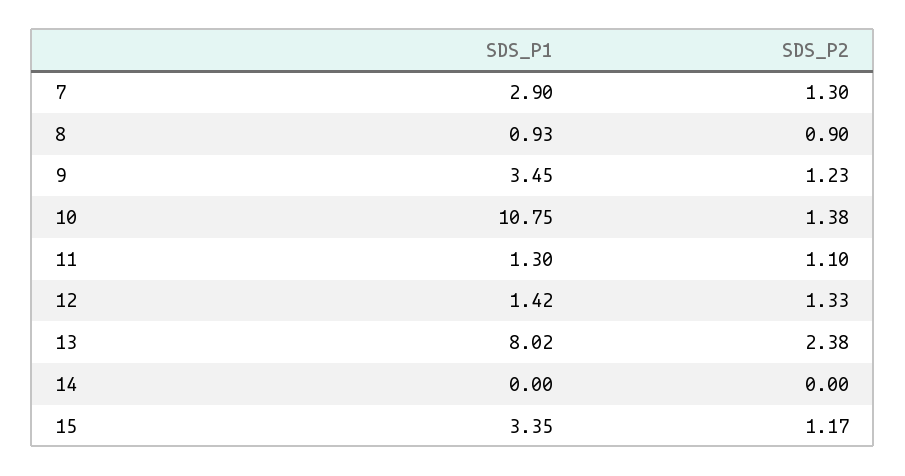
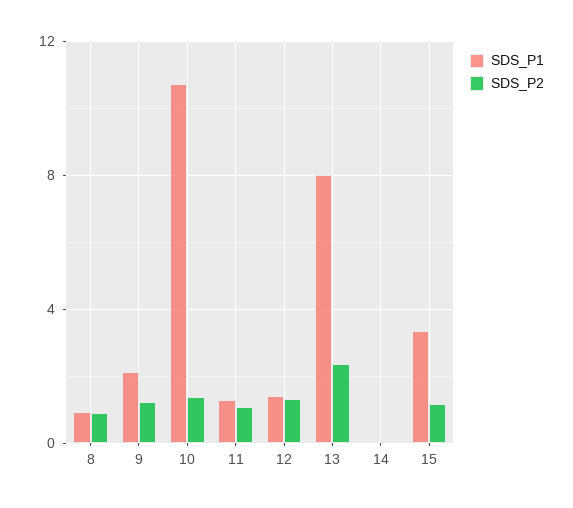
  {
    "SDS_P1": {
-     "7": 2.9,
      "8": 0.93,
-     "9": 3.45,
+     "9": 2,
      "10": 10.75,
      "11": 1.3,
      "12": 1.42,
      "13": 8.02,
      "14": 0,
      "15": 3.35
    },
    "SDS_P2": {
-     "7": 1.3,
      "8": 0.9,
      "9": 1.23,
      "10": 1.38,
      "11": 1.1,
      "12": 1.33,
      "13": 2.38,
      "14": 0,
      "15": 1.17
    }
  }

